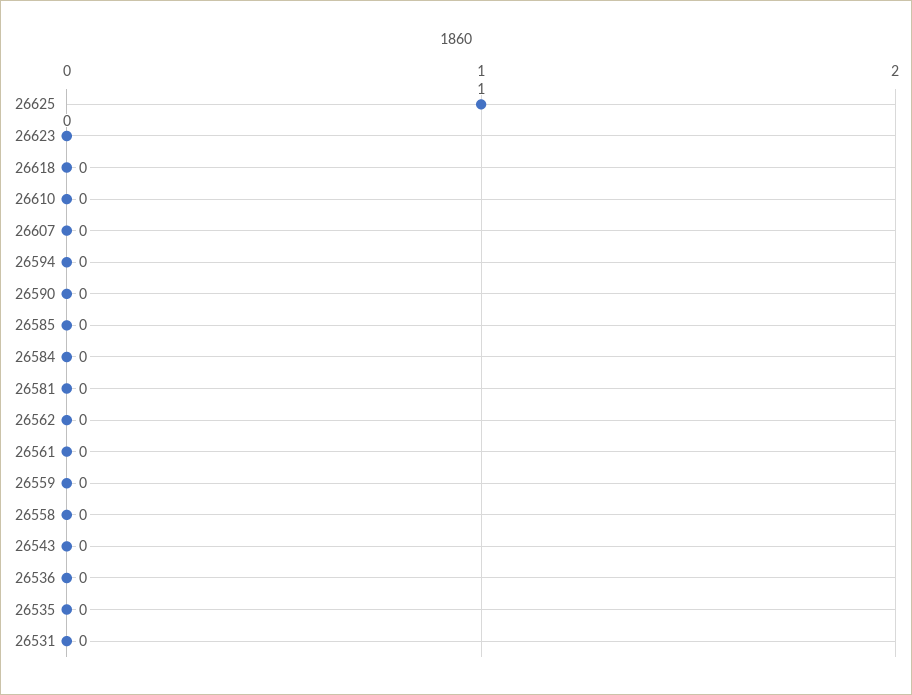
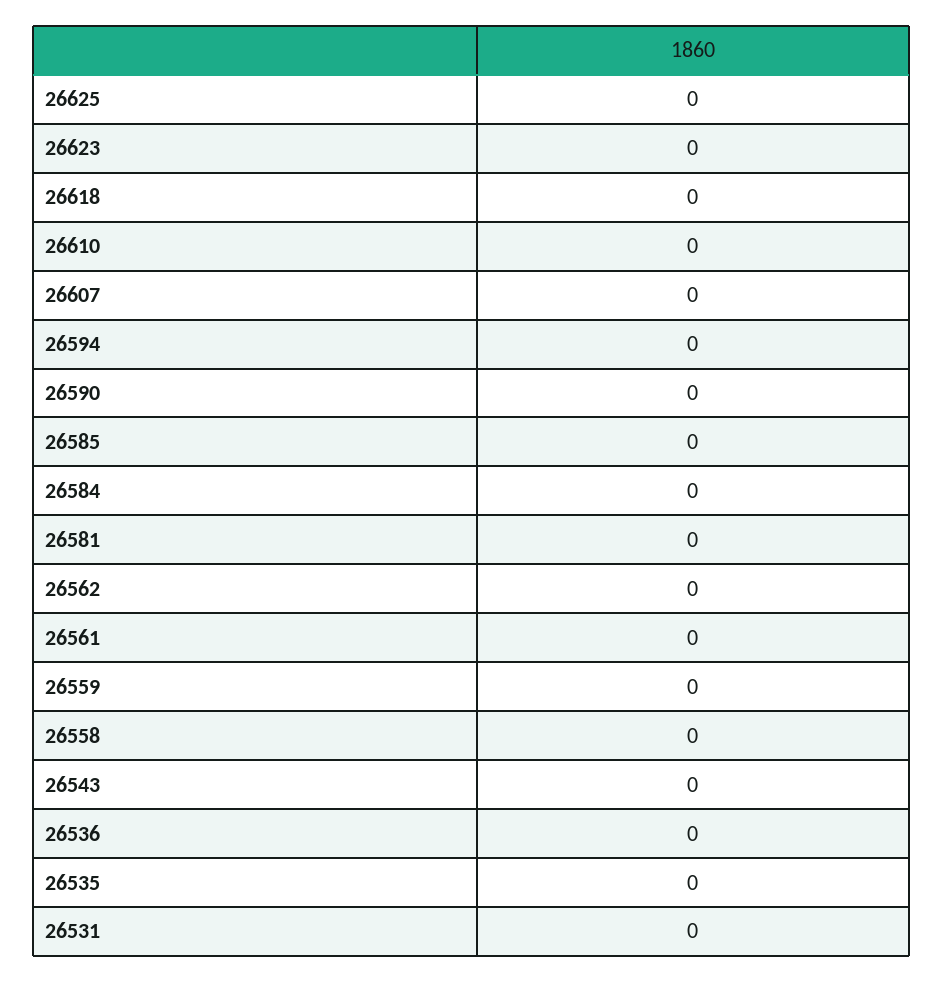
  {
-   "26625": 1,
+   "26625": 0,
    "26623": 0,
    "26618": 0,
    "26610": 0,
    "26607": 0,
    "26594": 0,
    "26590": 0,
    "26585": 0,
    "26584": 0,
    "26581": 0,
    "26562": 0,
    "26561": 0,
    "26559": 0,
    "26558": 0,
    "26543": 0,
    "26536": 0,
    "26535": 0,
    "26531": 0
  }

